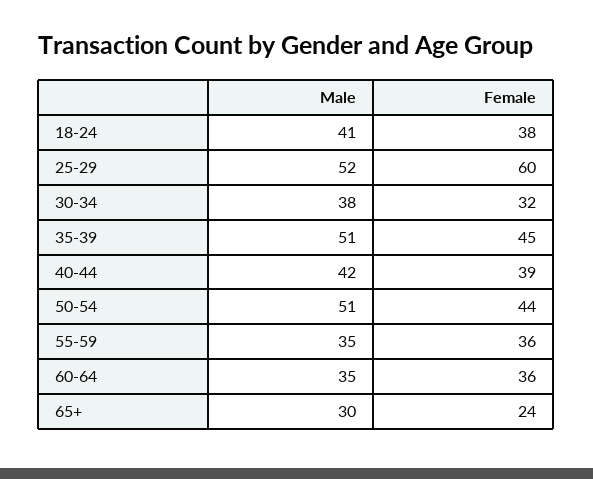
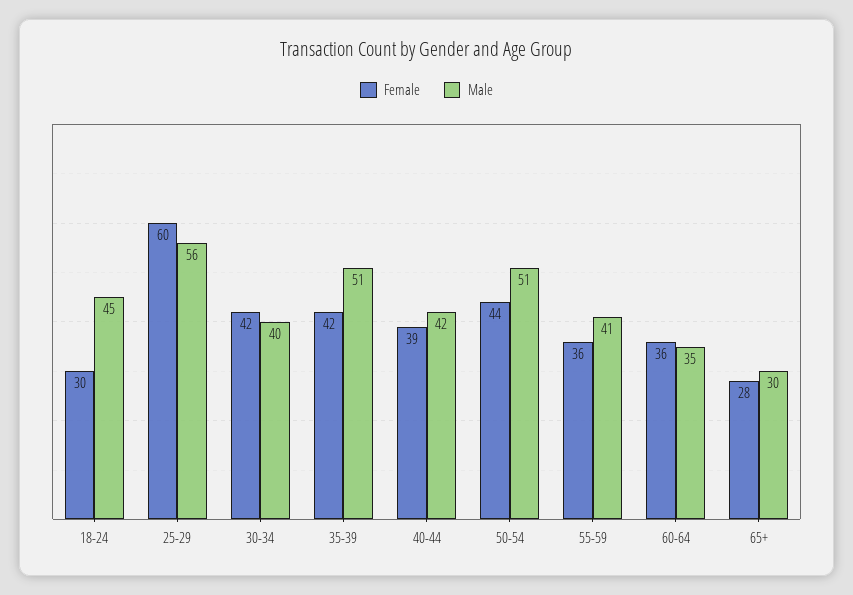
  {
    "Male": {
-     "18-24": 41,
+     "18-24": 45,
-     "25-29": 52,
+     "25-29": 56,
-     "30-34": 38,
+     "30-34": 40,
      "35-39": 51,
      "40-44": 42,
      "50-54": 51,
-     "55-59": 35,
+     "55-59": 41,
      "60-64": 35,
      "65+": 30
    },
    "Female": {
-     "18-24": 38,
+     "18-24": 30,
      "25-29": 60,
-     "30-34": 32,
+     "30-34": 42,
-     "35-39": 45,
+     "35-39": 42,
      "40-44": 39,
      "50-54": 44,
      "55-59": 36,
      "60-64": 36,
-     "65+": 24
+     "65+": 28
    }
  }

